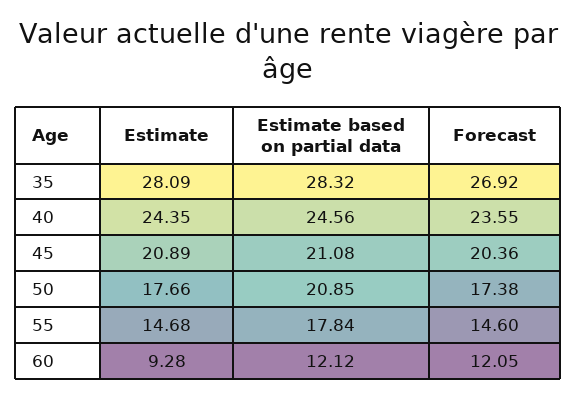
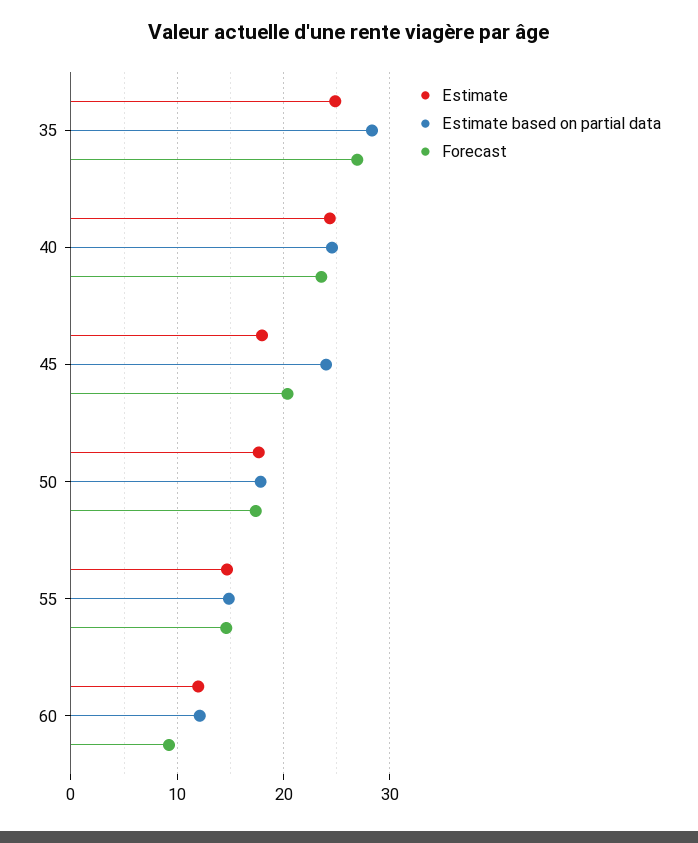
  {
    "Estimate": {
-     "35": 28.09,
+     "35": 25,
      "40": 24.35,
-     "45": 20.89,
+     "45": 18,
      "50": 17.66,
      "55": 14.68,
-     "60": 9.28
+     "60": 12
    },
    "Estimate based on partial data": {
      "35": 28.32,
      "40": 24.56,
-     "45": 21.08,
+     "45": 24,
-     "50": 20.85,
+     "50": 18,
-     "55": 17.84,
+     "55": 15,
      "60": 12.12
    },
    "Forecast": {
      "35": 26.92,
      "40": 23.55,
      "45": 20.36,
      "50": 17.38,
      "55": 14.6,
-     "60": 12.05
+     "60": 9
    }
  }

